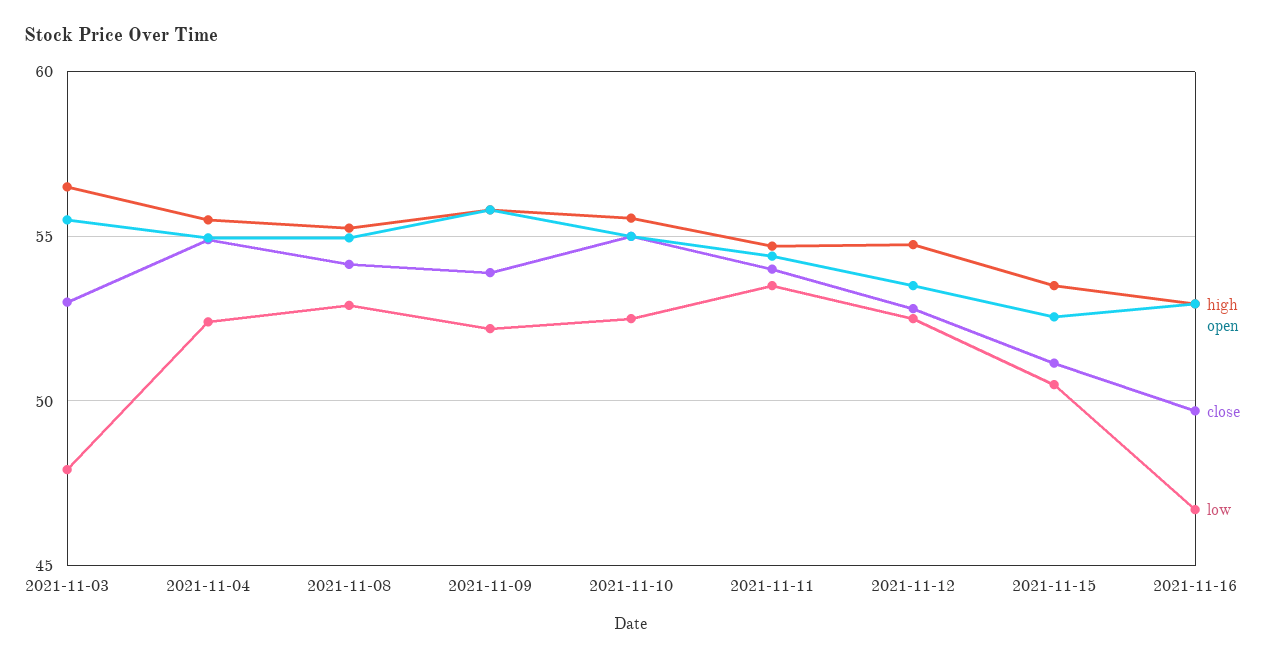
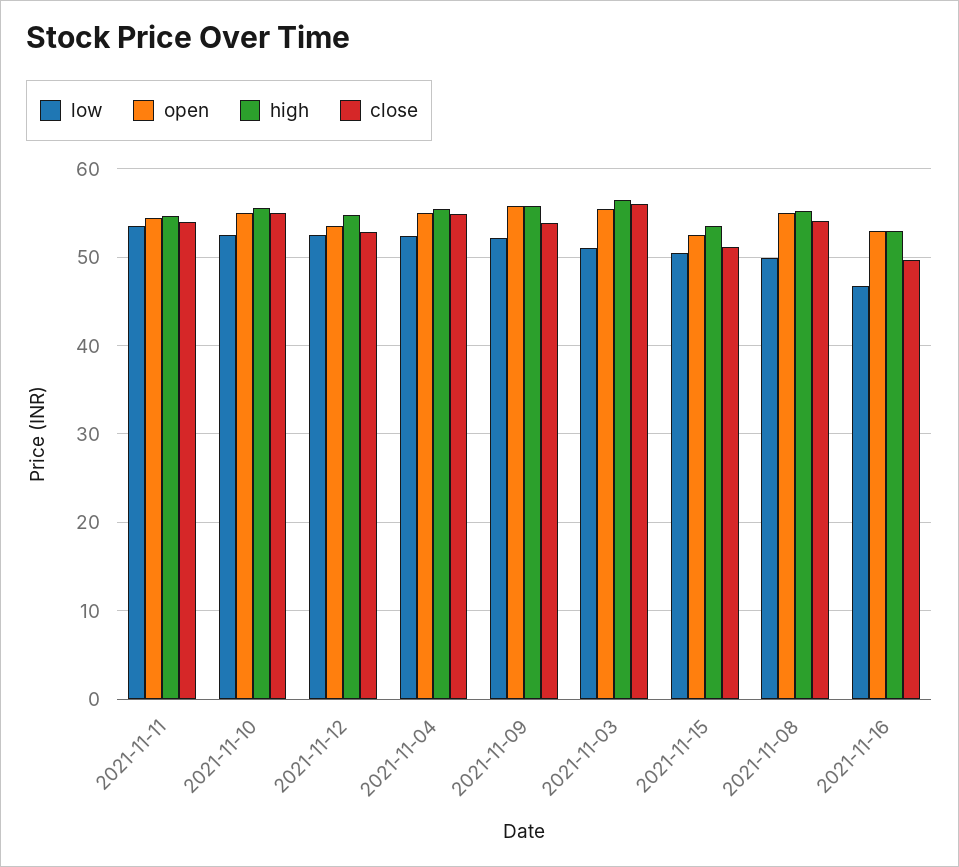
  {
    "high": {
      "2021-11-03": 56.5,
      "2021-11-04": 55.5,
      "2021-11-08": 55.5,
      "2021-11-09": 56,
      "2021-11-10": 55.5,
      "2021-11-11": 54.5,
      "2021-11-12": 55,
      "2021-11-15": 53.5,
      "2021-11-16": 53
    },
    "open": {
      "2021-11-03": 55.5,
      "2021-11-04": 55,
      "2021-11-08": 55,
      "2021-11-09": 56,
      "2021-11-10": 55,
      "2021-11-11": 54.5,
      "2021-11-12": 53.5,
      "2021-11-15": 52.5,
      "2021-11-16": 53
    },
    "close": {
-     "2021-11-03": 53,
+     "2021-11-03": 56,
      "2021-11-04": 55,
      "2021-11-08": 54,
      "2021-11-09": 54,
      "2021-11-10": 55,
      "2021-11-11": 54,
      "2021-11-12": 53,
      "2021-11-15": 51,
      "2021-11-16": 49.5
    },
    "low": {
-     "2021-11-03": 48,
+     "2021-11-03": 51,
      "2021-11-04": 52.5,
-     "2021-11-08": 53,
+     "2021-11-08": 50,
      "2021-11-09": 52,
      "2021-11-10": 52.5,
      "2021-11-11": 53.5,
      "2021-11-12": 52.5,
      "2021-11-15": 50.5,
      "2021-11-16": 46.5
    }
  }

